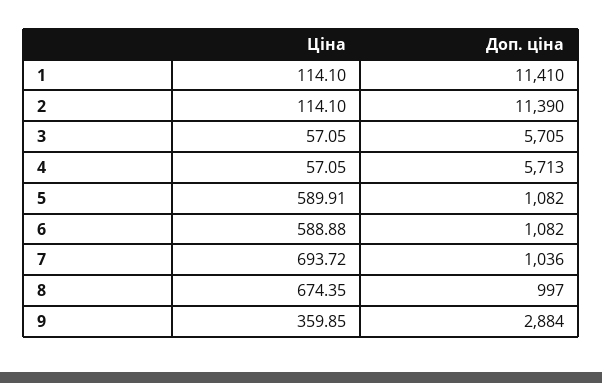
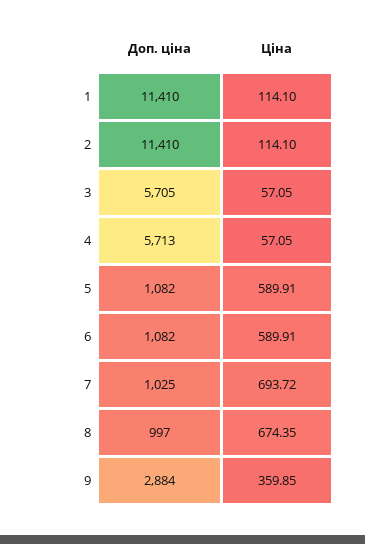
  {
    "Ціна": {
      "1": 114.1,
      "2": 114.1,
      "3": 57.05,
      "4": 57.05,
      "5": 589.91,
-     "6": 588.88,
+     "6": 589.91,
      "7": 693.72,
      "8": 674.35,
      "9": 359.85
    },
    "Доп. ціна": {
      "1": 11410,
-     "2": 11390,
+     "2": 11410,
      "3": 5705,
      "4": 5713,
      "5": 1082,
      "6": 1082,
-     "7": 1036,
+     "7": 1025,
      "8": 997,
      "9": 2884
    }
  }

